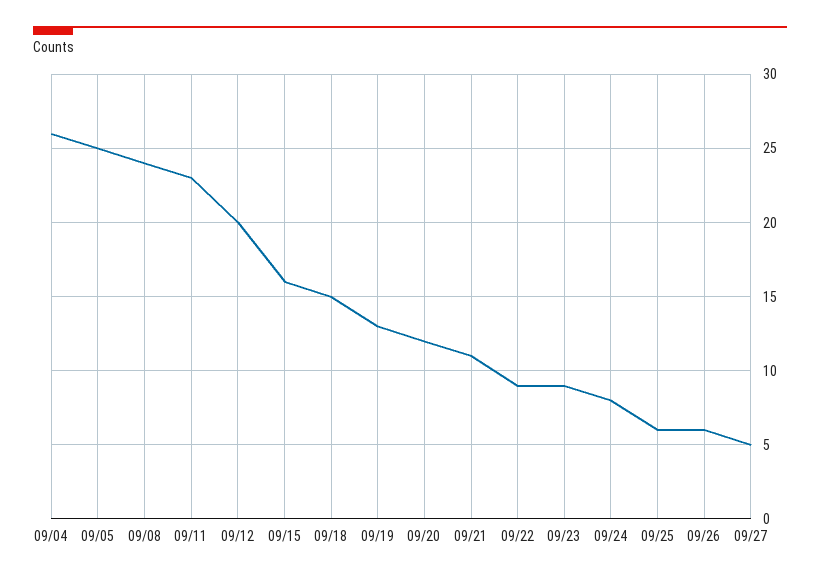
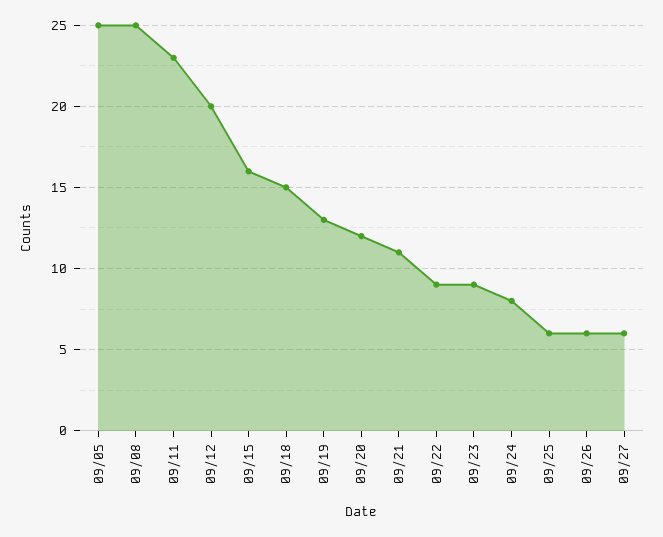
  {
-   "09/04": 26,
    "09/05": 25,
-   "09/08": 24,
+   "09/08": 25,
    "09/11": 23,
    "09/12": 20,
    "09/15": 16,
    "09/18": 15,
    "09/19": 13,
    "09/20": 12,
    "09/21": 11,
    "09/22": 9,
    "09/23": 9,
    "09/24": 8,
    "09/25": 6,
    "09/26": 6,
-   "09/27": 5
+   "09/27": 6
  }

